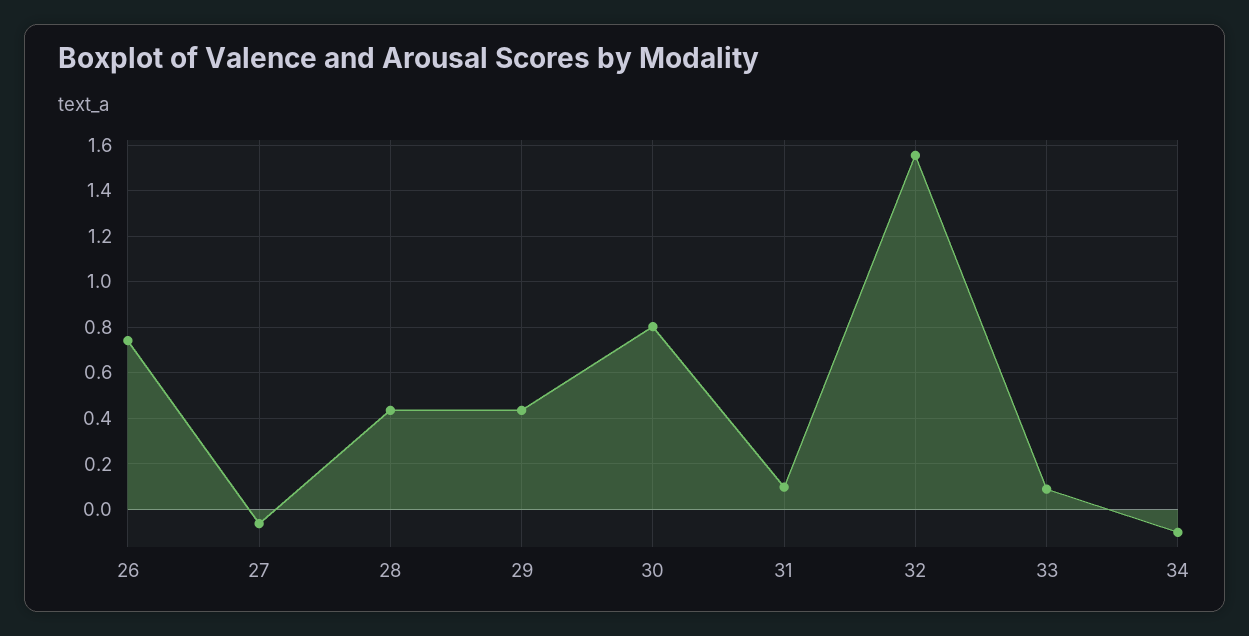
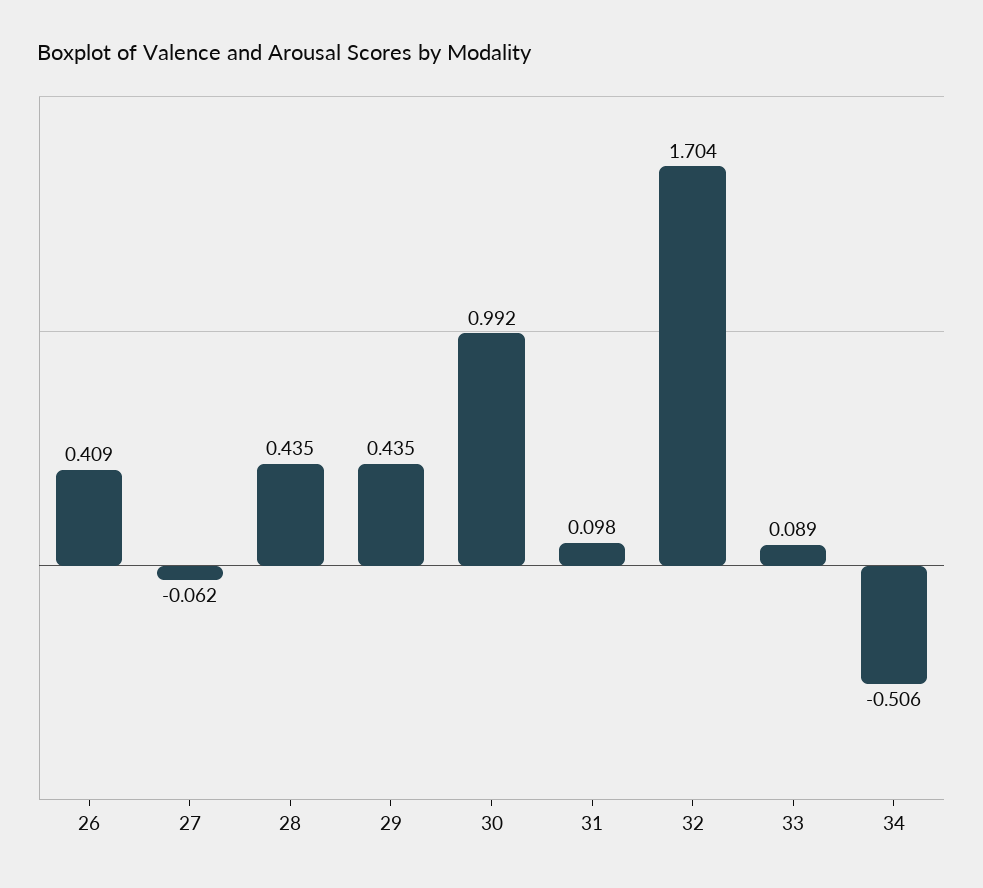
  {
-   "26": 0.75,
+   "26": 0.409,
    "27": -0.062,
    "28": 0.435,
    "29": 0.435,
-   "30": 0.8,
+   "30": 0.992,
    "31": 0.098,
-   "32": 1.55,
+   "32": 1.704,
    "33": 0.089,
-   "34": -0.1
+   "34": -0.506
  }

